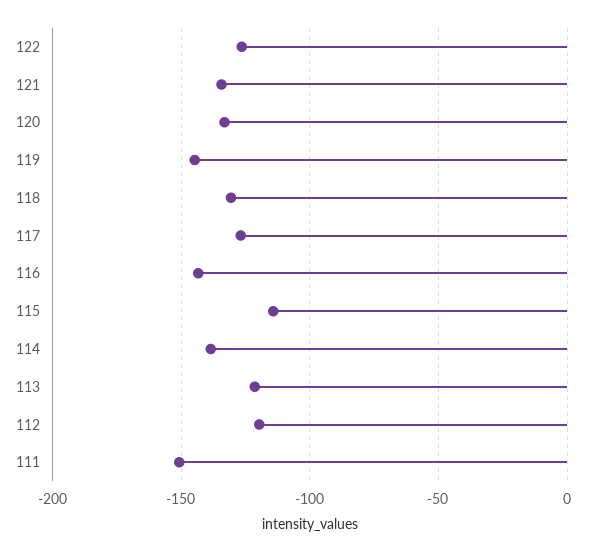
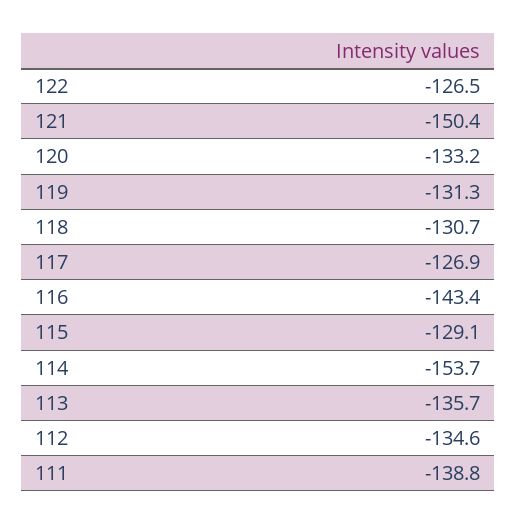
  {
    "122": -126.5,
-   "121": -135,
+   "121": -150.4,
    "120": -133.2,
-   "119": -145,
+   "119": -131.3,
    "118": -130.7,
    "117": -126.9,
    "116": -143.4,
-   "115": -115,
+   "115": -129.1,
-   "114": -140,
+   "114": -153.7,
-   "113": -120,
+   "113": -135.7,
-   "112": -120,
+   "112": -134.6,
-   "111": -150
+   "111": -138.8
  }

